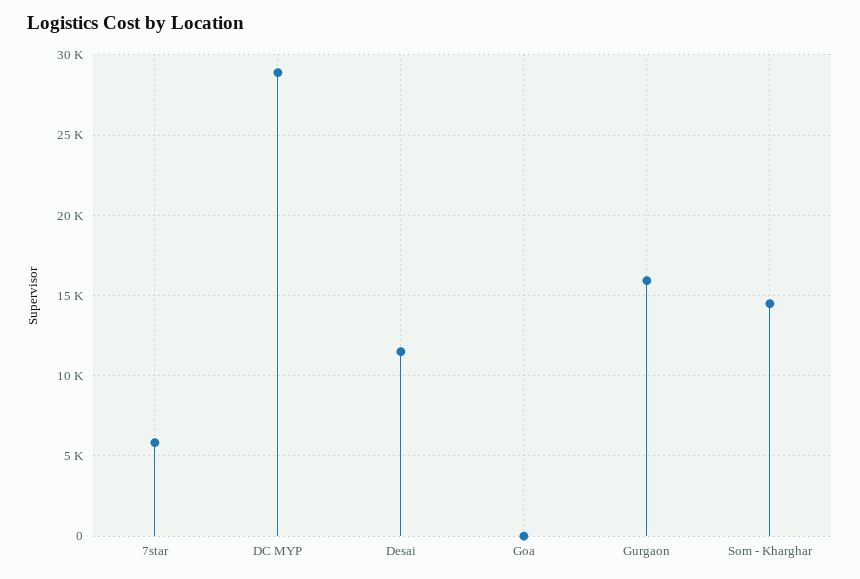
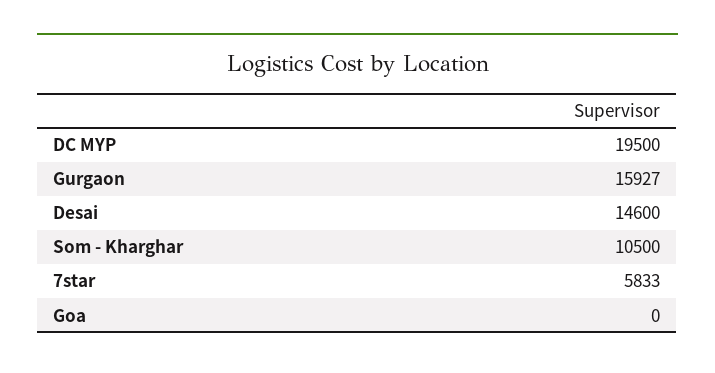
  {
    "7star": 5833,
-   "DC MYP": 29000,
+   "DC MYP": 19500,
-   "Desai": 11500,
+   "Desai": 14600,
    "Goa": 0,
    "Gurgaon": 15927,
-   "Som - Kharghar": 14500
+   "Som - Kharghar": 10500
  }

